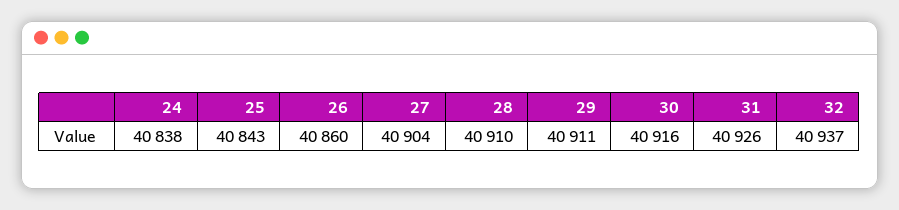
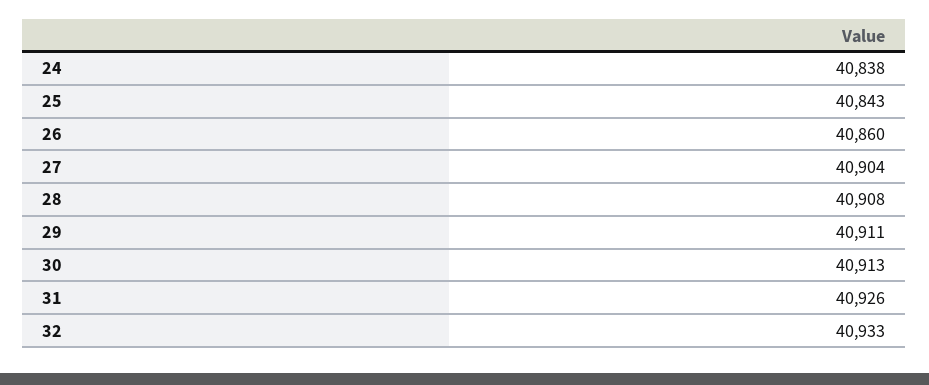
  {
    "24": 40838,
    "25": 40843,
    "26": 40860,
    "27": 40904,
-   "28": 40910,
+   "28": 40908,
    "29": 40911,
-   "30": 40916,
+   "30": 40913,
    "31": 40926,
-   "32": 40937
+   "32": 40933
  }

